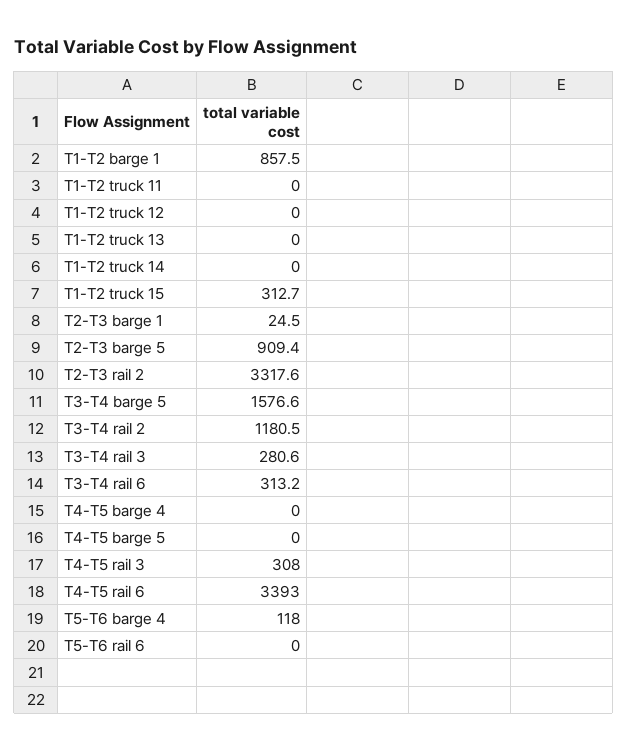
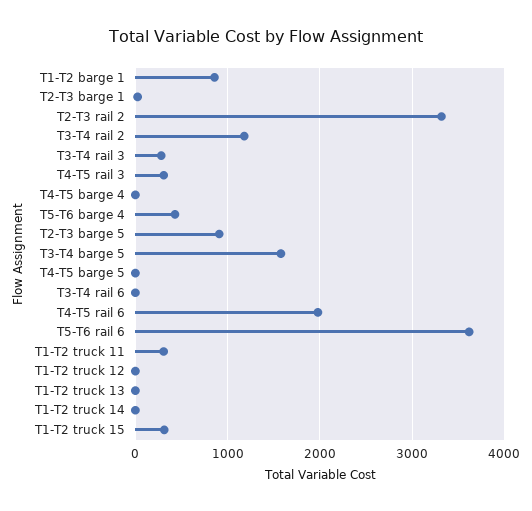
  {
    "T1-T2 barge 1": 857.5,
-   "T1-T2 truck 11": 0,
+   "T1-T2 truck 11": 300,
    "T1-T2 truck 12": 0,
    "T1-T2 truck 13": 0,
    "T1-T2 truck 14": 0,
    "T1-T2 truck 15": 312.7,
    "T2-T3 barge 1": 24.5,
    "T2-T3 barge 5": 909.4,
    "T2-T3 rail 2": 3317.6,
    "T3-T4 barge 5": 1576.6,
    "T3-T4 rail 2": 1180.5,
    "T3-T4 rail 3": 280.6,
-   "T3-T4 rail 6": 313.2,
+   "T3-T4 rail 6": 0,
    "T4-T5 barge 4": 0,
    "T4-T5 barge 5": 0,
    "T4-T5 rail 3": 308,
-   "T4-T5 rail 6": 3393,
+   "T4-T5 rail 6": 2000,
-   "T5-T6 barge 4": 118,
+   "T5-T6 barge 4": 400,
-   "T5-T6 rail 6": 0
+   "T5-T6 rail 6": 3600
  }

